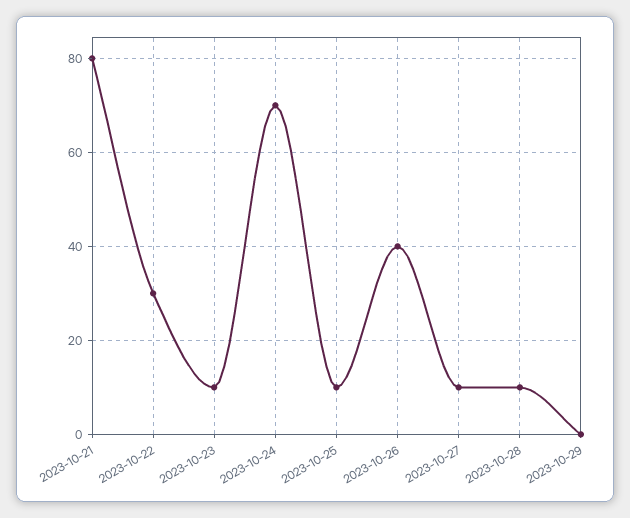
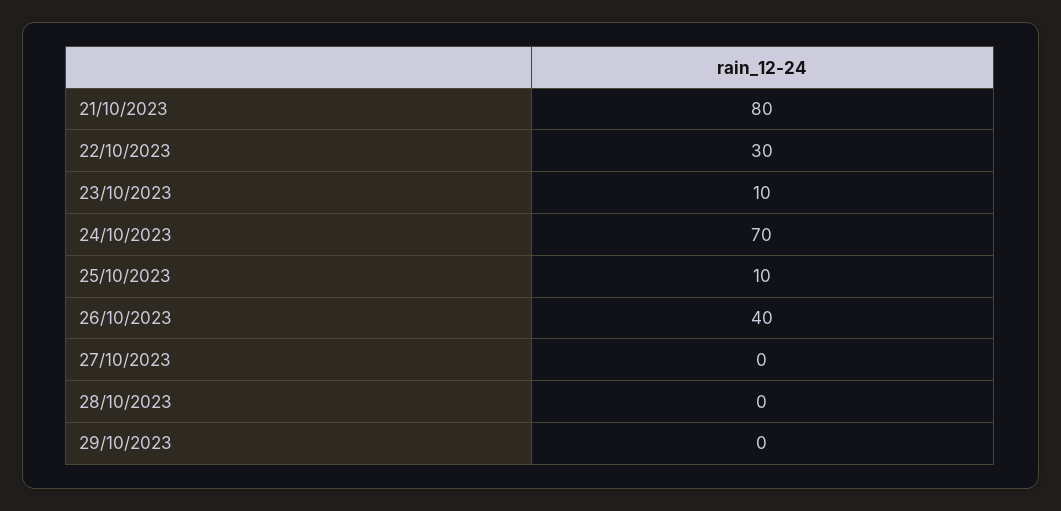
  {
    "2023-10-21": 80,
    "2023-10-22": 30,
    "2023-10-23": 10,
    "2023-10-24": 70,
    "2023-10-25": 10,
    "2023-10-26": 40,
-   "2023-10-27": 10,
+   "2023-10-27": 0,
-   "2023-10-28": 10,
+   "2023-10-28": 0,
    "2023-10-29": 0
  }

